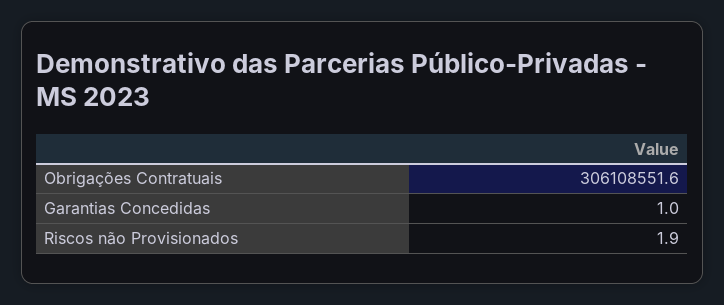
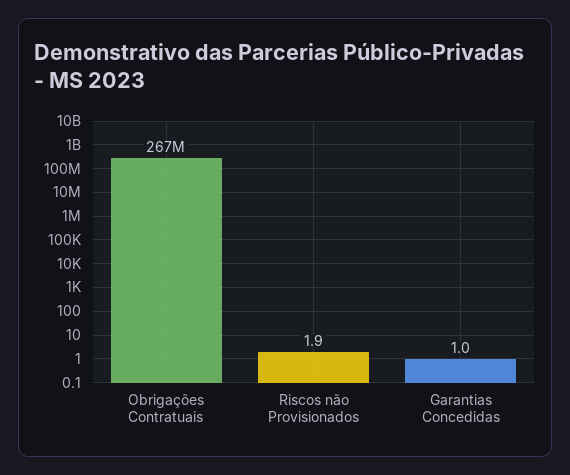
  {
-   "Obrigações Contratuais": 306108551.6,
+   "Obrigações Contratuais": 267000000,
    "Garantias Concedidas": 1,
    "Riscos não Provisionados": 1.9
  }

